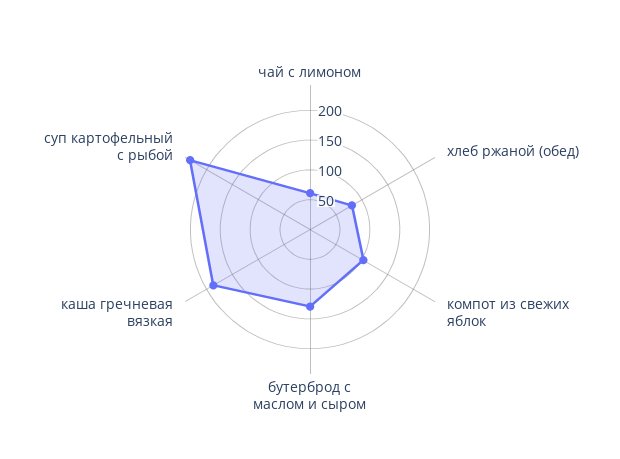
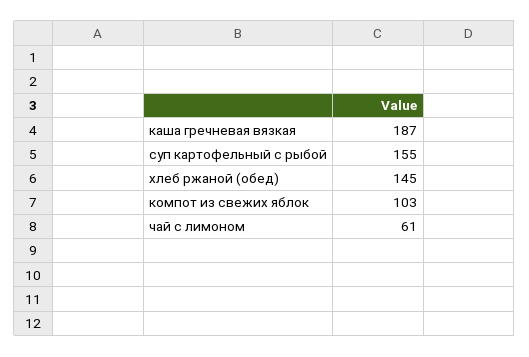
  {
    "чай с лимоном": 61,
-   "хлеб ржаной (обед)": 75,
+   "хлеб ржаной (обед)": 145,
    "компот из свежих яблок": 103,
-   "бутерброд с маслом и сыром": 125,
    "каша гречневая вязкая": 187,
-   "суп картофельный с рыбой": 225
+   "суп картофельный с рыбой": 155
  }

